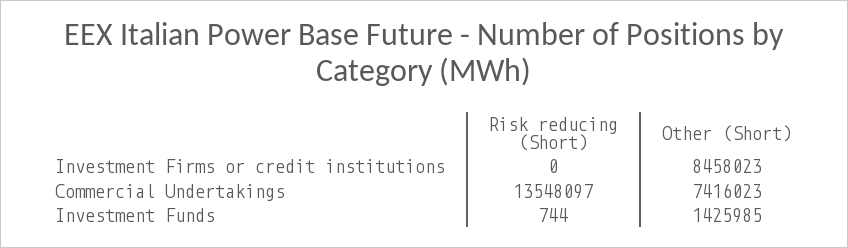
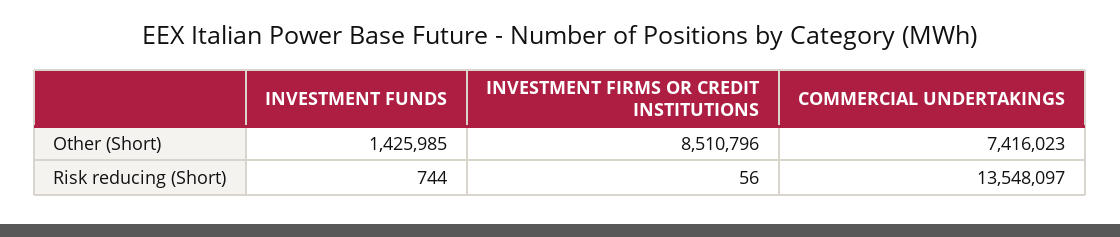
  {
    "Risk reducing (Short)": {
-     "Investment Firms or credit institutions": 0,
+     "Investment Firms or credit institutions": 56,
      "Commercial Undertakings": 13548097,
      "Investment Funds": 744
    },
    "Other (Short)": {
-     "Investment Firms or credit institutions": 8458023,
+     "Investment Firms or credit institutions": 8510796,
      "Commercial Undertakings": 7416023,
      "Investment Funds": 1425985
    }
  }

